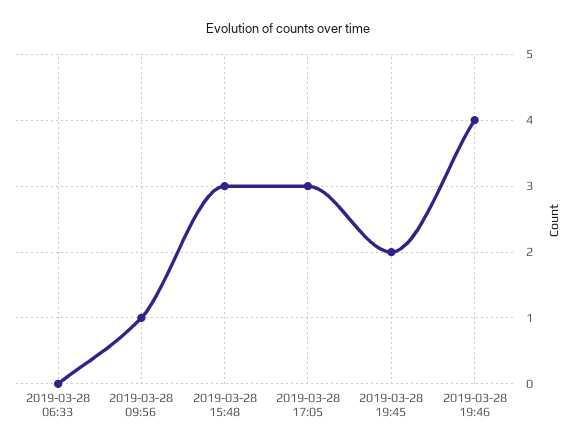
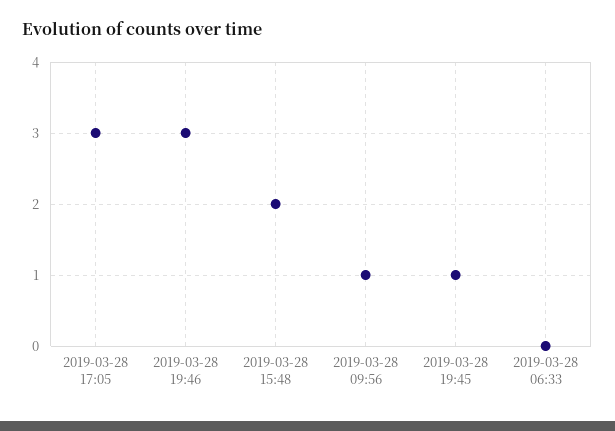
  {
    "2019-03-28 06:33": 0,
    "2019-03-28 09:56": 1,
-   "2019-03-28 15:48": 3,
+   "2019-03-28 15:48": 2,
    "2019-03-28 17:05": 3,
-   "2019-03-28 19:45": 2,
+   "2019-03-28 19:45": 1,
-   "2019-03-28 19:46": 4
+   "2019-03-28 19:46": 3
  }

